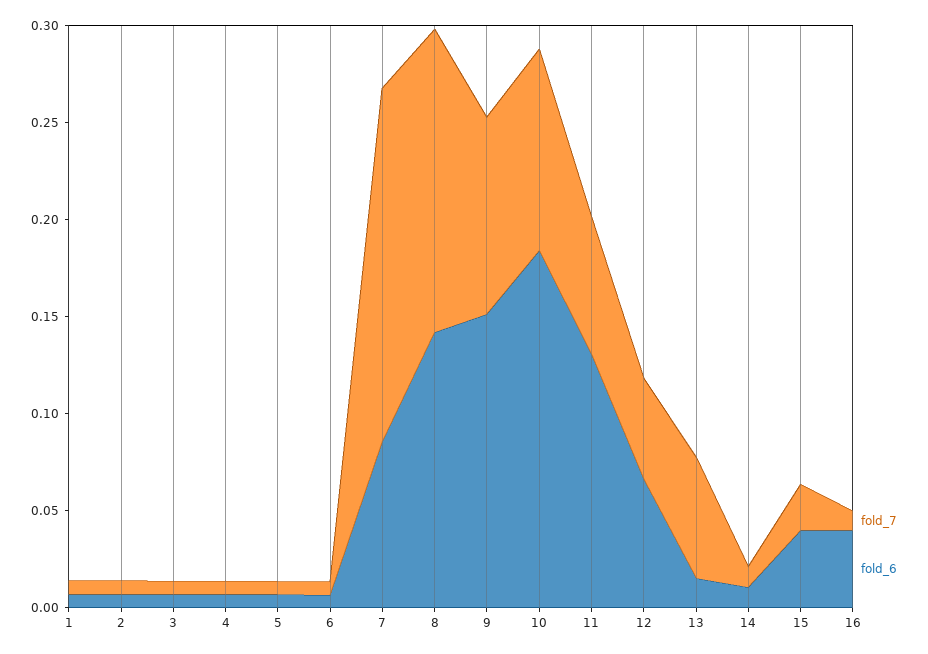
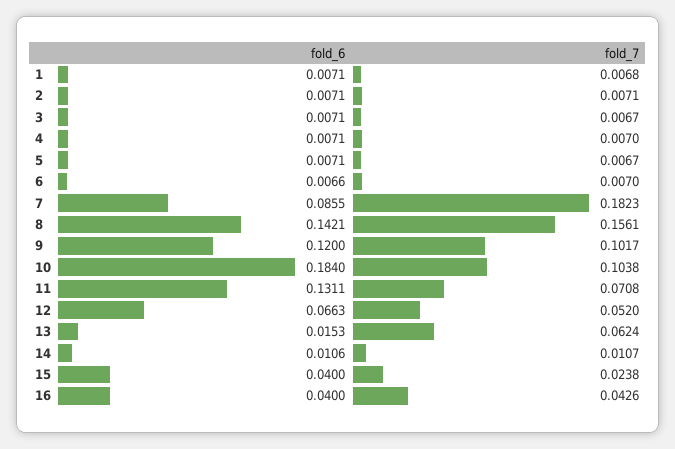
  {
    "fold_7": {
      "1": 0.0068,
      "2": 0.0071,
      "3": 0.0067,
      "4": 0.007,
      "5": 0.0067,
      "6": 0.007,
      "7": 0.1823,
      "8": 0.1561,
      "9": 0.1017,
      "10": 0.1038,
      "11": 0.0708,
      "12": 0.052,
      "13": 0.0624,
      "14": 0.0107,
      "15": 0.0238,
-     "16": 0.01
+     "16": 0.0426
    },
    "fold_6": {
      "1": 0.0071,
      "2": 0.0071,
      "3": 0.0071,
      "4": 0.0071,
      "5": 0.0071,
      "6": 0.0066,
      "7": 0.0855,
      "8": 0.1421,
-     "9": 0.15,
+     "9": 0.12,
      "10": 0.184,
      "11": 0.1311,
      "12": 0.0663,
      "13": 0.0153,
      "14": 0.0106,
      "15": 0.04,
      "16": 0.04
    }
  }

